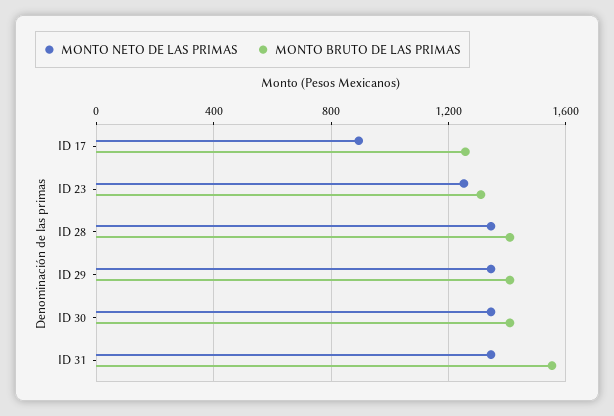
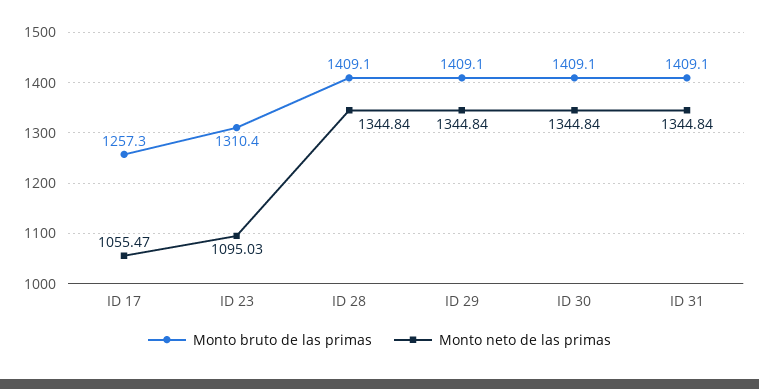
  {
    "MONTO NETO DE LAS PRIMAS": {
-     "ID 17": 900,
+     "ID 17": 1055.47,
-     "ID 23": 1250,
+     "ID 23": 1095.03,
      "ID 28": 1344.84,
      "ID 29": 1344.84,
      "ID 30": 1344.84,
      "ID 31": 1344.84
    },
    "MONTO BRUTO DE LAS PRIMAS": {
      "ID 17": 1257.3,
      "ID 23": 1310.4,
      "ID 28": 1409.1,
      "ID 29": 1409.1,
      "ID 30": 1409.1,
-     "ID 31": 1550
+     "ID 31": 1409.1
    }
  }

